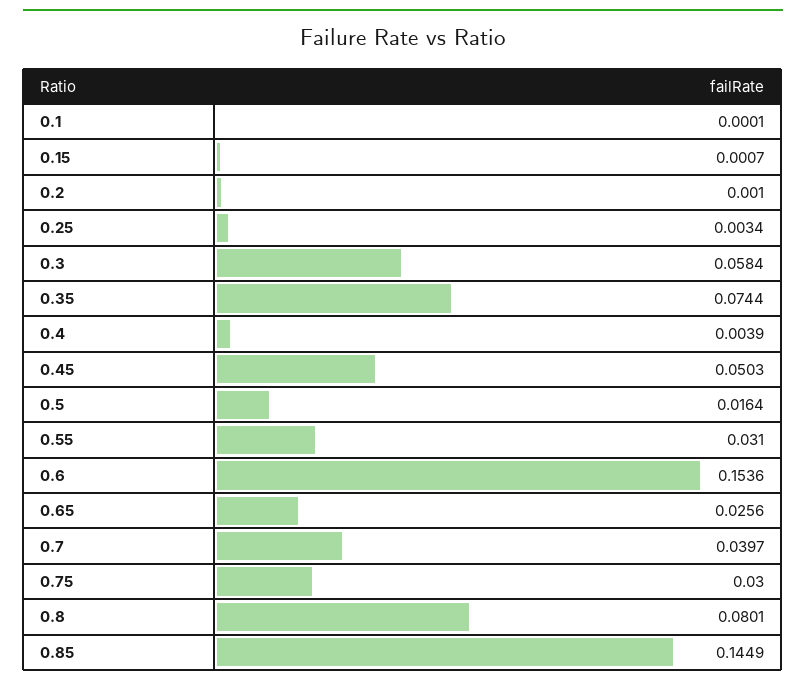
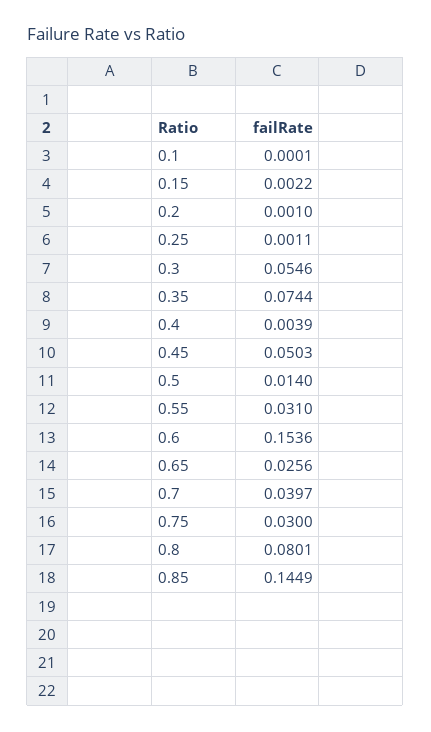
  {
    "0.1": 0.0001,
-   "0.15": 0.0007,
+   "0.15": 0.0022,
    "0.2": 0.001,
-   "0.25": 0.0034,
+   "0.25": 0.0011,
-   "0.3": 0.0584,
+   "0.3": 0.0546,
    "0.35": 0.0744,
    "0.4": 0.0039,
    "0.45": 0.0503,
-   "0.5": 0.0164,
+   "0.5": 0.014,
    "0.55": 0.031,
    "0.6": 0.1536,
    "0.65": 0.0256,
    "0.7": 0.0397,
    "0.75": 0.03,
    "0.8": 0.0801,
    "0.85": 0.1449
  }

